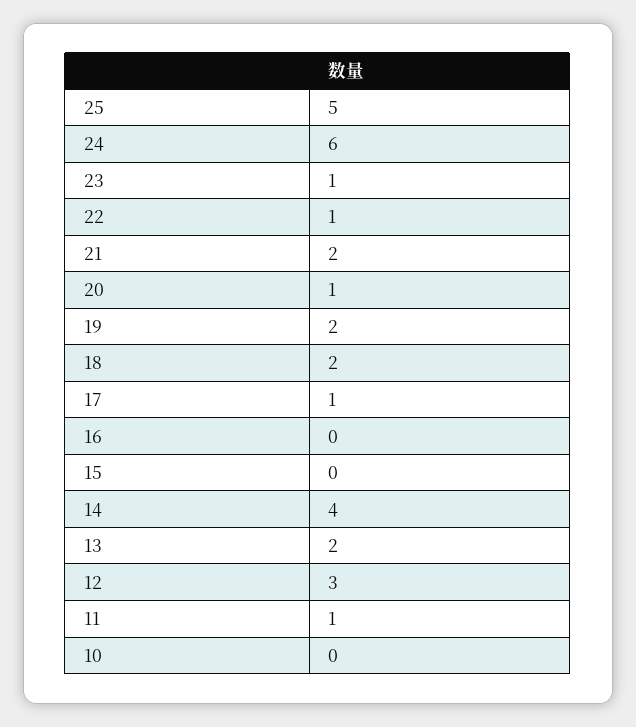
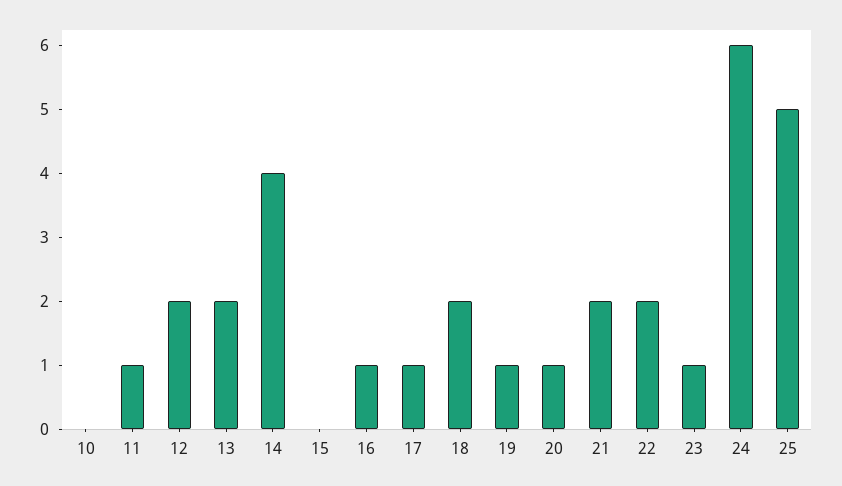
  {
    "25": 5,
    "24": 6,
    "23": 1,
-   "22": 1,
+   "22": 2,
    "21": 2,
    "20": 1,
-   "19": 2,
+   "19": 1,
    "18": 2,
    "17": 1,
-   "16": 0,
+   "16": 1,
    "15": 0,
    "14": 4,
    "13": 2,
-   "12": 3,
+   "12": 2,
    "11": 1,
    "10": 0
  }

